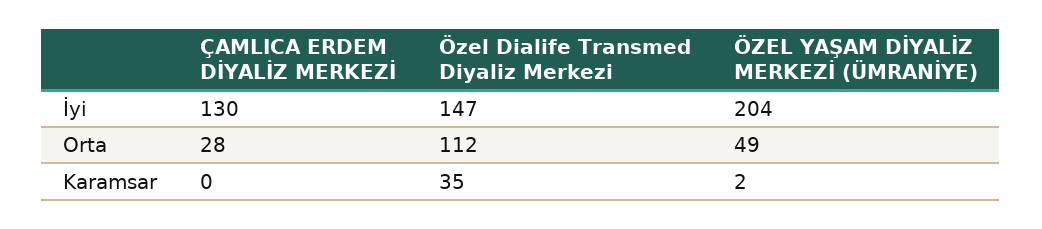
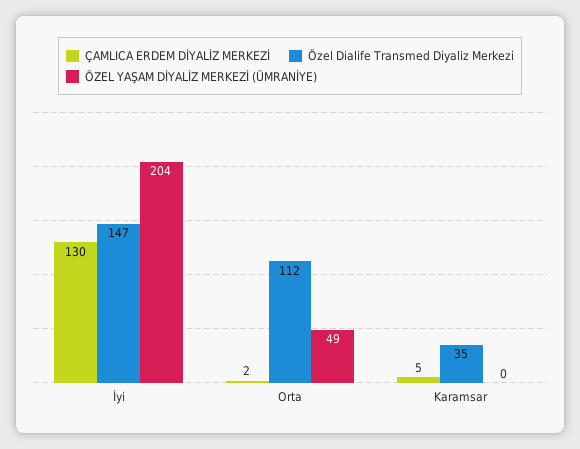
  {
    "ÇAMLICA ERDEM DİYALİZ MERKEZİ": {
      "İyi": 130,
-     "Orta": 28,
+     "Orta": 2,
-     "Karamsar": 0
+     "Karamsar": 5
    },
    "Özel Dialife Transmed Diyaliz Merkezi": {
      "İyi": 147,
      "Orta": 112,
      "Karamsar": 35
    },
    "ÖZEL YAŞAM DİYALİZ MERKEZİ (ÜMRANİYE)": {
      "İyi": 204,
      "Orta": 49,
-     "Karamsar": 2
+     "Karamsar": 0
    }
  }

